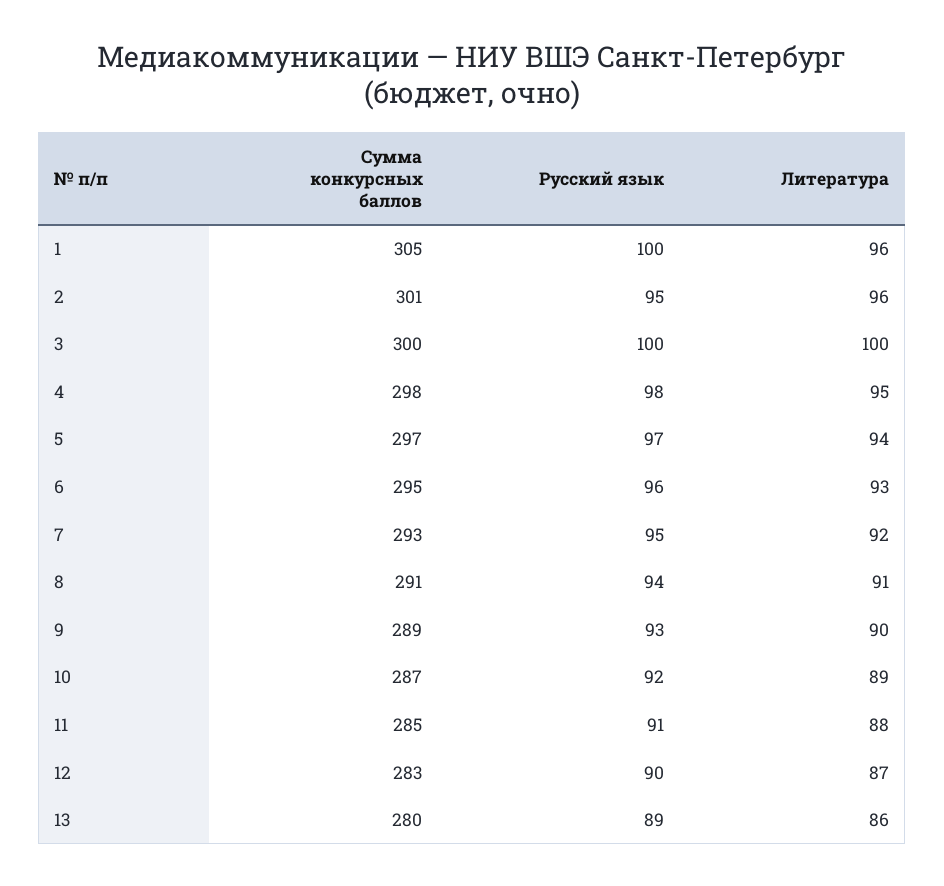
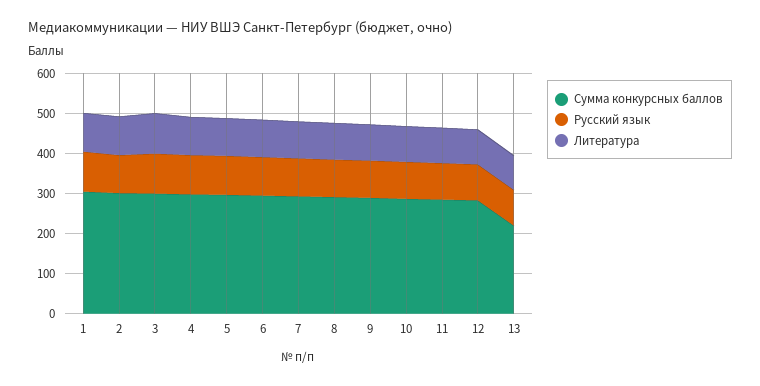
  {
    "Сумма конкурсных баллов": {
      "1": 305,
      "2": 301,
      "3": 300,
      "4": 298,
      "5": 297,
      "6": 295,
      "7": 293,
      "8": 291,
      "9": 289,
      "10": 287,
      "11": 285,
      "12": 283,
-     "13": 280
+     "13": 220
    },
    "Русский язык": {
      "1": 100,
      "2": 95,
      "3": 100,
      "4": 98,
      "5": 97,
      "6": 96,
      "7": 95,
      "8": 94,
      "9": 93,
      "10": 92,
      "11": 91,
      "12": 90,
      "13": 89
    },
    "Литература": {
      "1": 96,
      "2": 96,
      "3": 100,
      "4": 95,
      "5": 94,
      "6": 93,
      "7": 92,
      "8": 91,
      "9": 90,
      "10": 89,
      "11": 88,
      "12": 87,
      "13": 86
    }
  }

